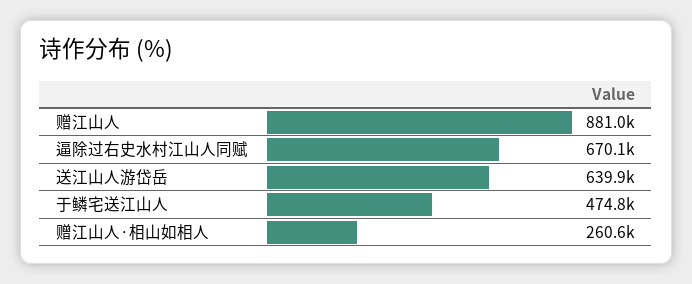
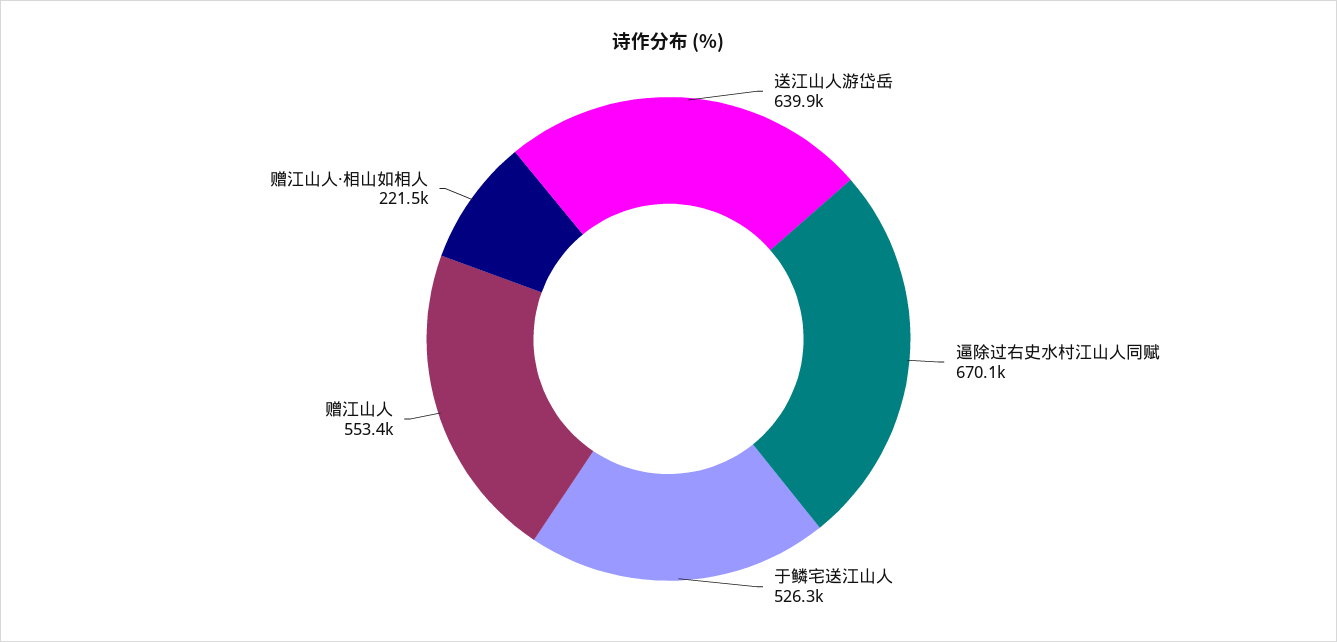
  {
-   "赠江山人": 881000,
+   "赠江山人": 553400,
    "逼除过右史水村江山人同赋": 670100,
    "送江山人游岱岳": 639900,
-   "于鳞宅送江山人": 474800,
+   "于鳞宅送江山人": 526300,
-   "赠江山人·相山如相人": 260600
+   "赠江山人·相山如相人": 221500
  }

